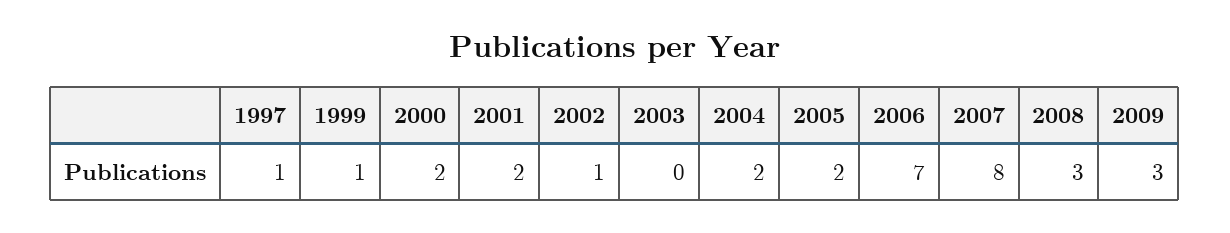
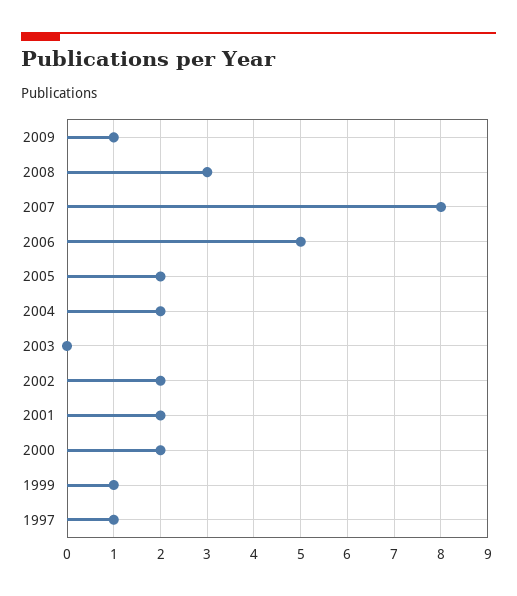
  {
    "1997": 1,
    "1999": 1,
    "2000": 2,
    "2001": 2,
-   "2002": 1,
+   "2002": 2,
    "2003": 0,
    "2004": 2,
    "2005": 2,
-   "2006": 7,
+   "2006": 5,
    "2007": 8,
    "2008": 3,
-   "2009": 3
+   "2009": 1
  }

